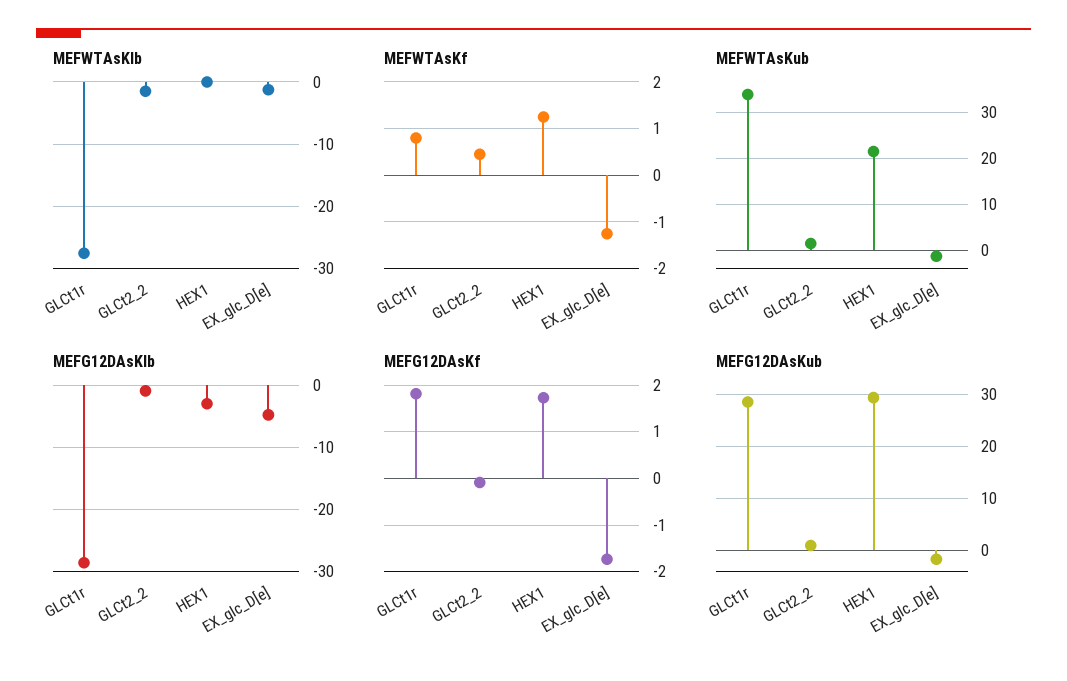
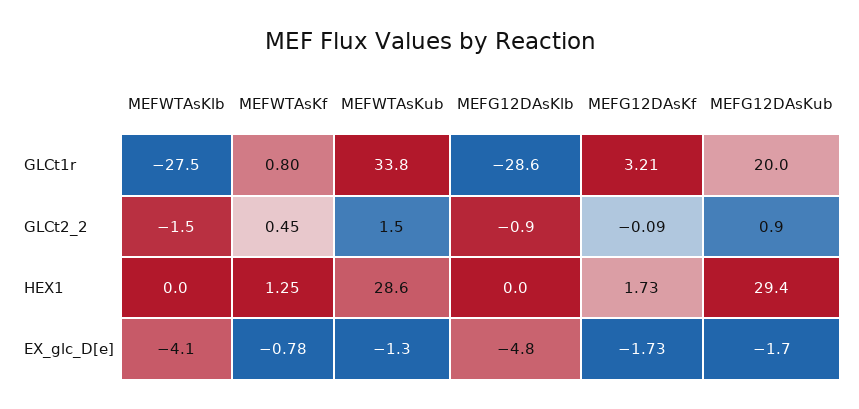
  {
    "MEFWTAsKlb": {
      "GLCt1r": -27.5,
      "GLCt2_2": -1.5,
      "HEX1": 0,
-     "EX_glc_D[e]": -1
+     "EX_glc_D[e]": -4.1
    },
    "MEFWTAsKf": {
      "GLCt1r": 0.8,
      "GLCt2_2": 0.45,
      "HEX1": 1.25,
-     "EX_glc_D[e]": -1.2
+     "EX_glc_D[e]": -0.78
    },
    "MEFWTAsKub": {
      "GLCt1r": 33.8,
      "GLCt2_2": 1.5,
-     "HEX1": 22,
+     "HEX1": 28.6,
      "EX_glc_D[e]": -1.3
    },
    "MEFG12DAsKlb": {
      "GLCt1r": -28.6,
      "GLCt2_2": -0.9,
-     "HEX1": -3,
+     "HEX1": 0,
      "EX_glc_D[e]": -4.8
    },
    "MEFG12DAsKf": {
-     "GLCt1r": 1.8,
+     "GLCt1r": 3.21,
      "GLCt2_2": -0.09,
      "HEX1": 1.73,
      "EX_glc_D[e]": -1.73
    },
    "MEFG12DAsKub": {
-     "GLCt1r": 28,
+     "GLCt1r": 20,
      "GLCt2_2": 0.9,
      "HEX1": 29.4,
      "EX_glc_D[e]": -1.7
    }
  }

